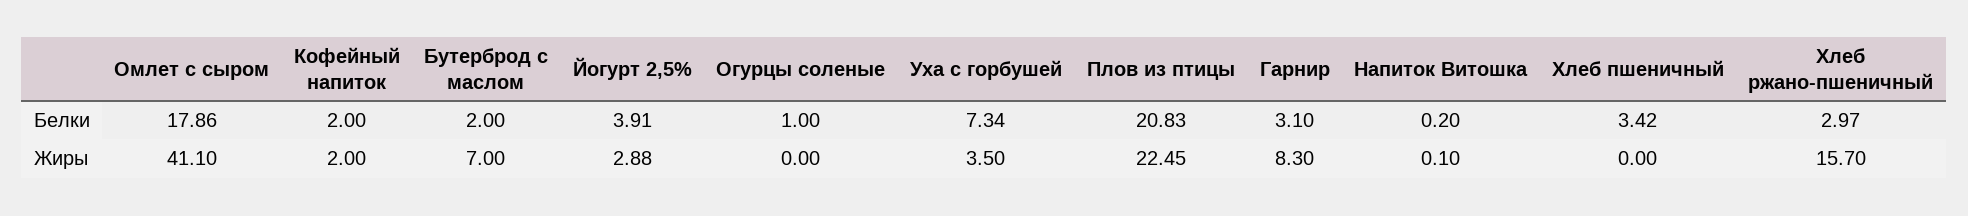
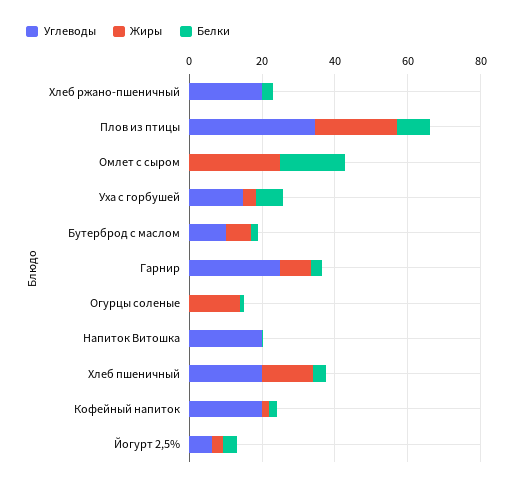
  {
    "Белки": {
      "Омлет с сыром": 17.86,
      "Кофейный напиток": 2,
      "Бутерброд с маслом": 2,
      "Йогурт 2,5%": 3.91,
      "Огурцы соленые": 1,
      "Уха с горбушей": 7.34,
-     "Плов из птицы": 20.83,
+     "Плов из птицы": 10,
      "Гарнир": 3.1,
      "Напиток Витошка": 0.2,
      "Хлеб пшеничный": 3.42,
      "Хлеб ржано-пшеничный": 2.97
    },
    "Жиры": {
-     "Омлет с сыром": 41.1,
+     "Омлет с сыром": 25,
      "Кофейный напиток": 2,
      "Бутерброд с маслом": 7,
      "Йогурт 2,5%": 2.88,
-     "Огурцы соленые": 0,
+     "Огурцы соленые": 15,
      "Уха с горбушей": 3.5,
      "Плов из птицы": 22.45,
      "Гарнир": 8.3,
      "Напиток Витошка": 0.1,
-     "Хлеб пшеничный": 0,
+     "Хлеб пшеничный": 15,
-     "Хлеб ржано-пшеничный": 15.7
+     "Хлеб ржано-пшеничный": 0
-   }
+   },
+   "Углеводы": {
+     "Хлеб ржано-пшеничный": 20,
+     "Плов из птицы": 35,
+     "Омлет с сыром": 0,
+     "Уха с горбушей": 15,
+     "Бутерброд с маслом": 10,
+     "Гарнир": 25,
+     "Огурцы соленые": 0,
+     "Напиток Витошка": 20,
+     "Хлеб пшеничный": 20,
+     "Кофейный напиток": 20,
+     "Йогурт 2,5%": 5
+   }
  }

